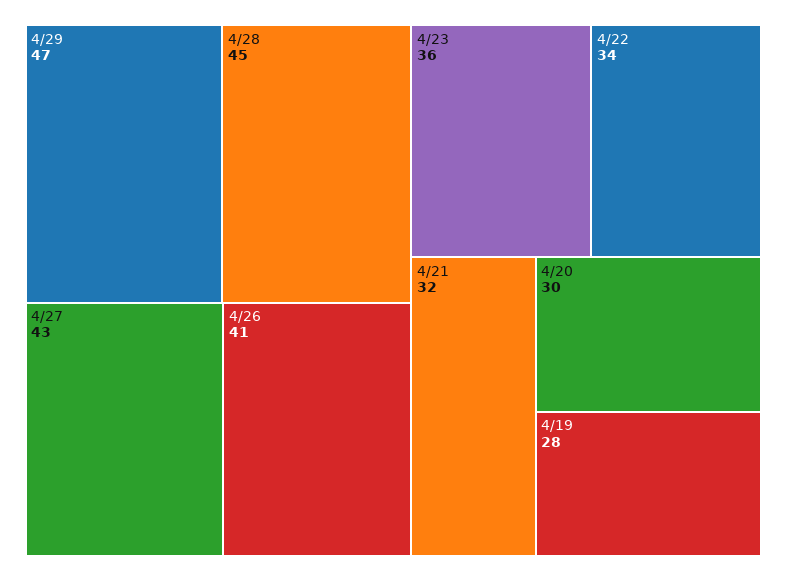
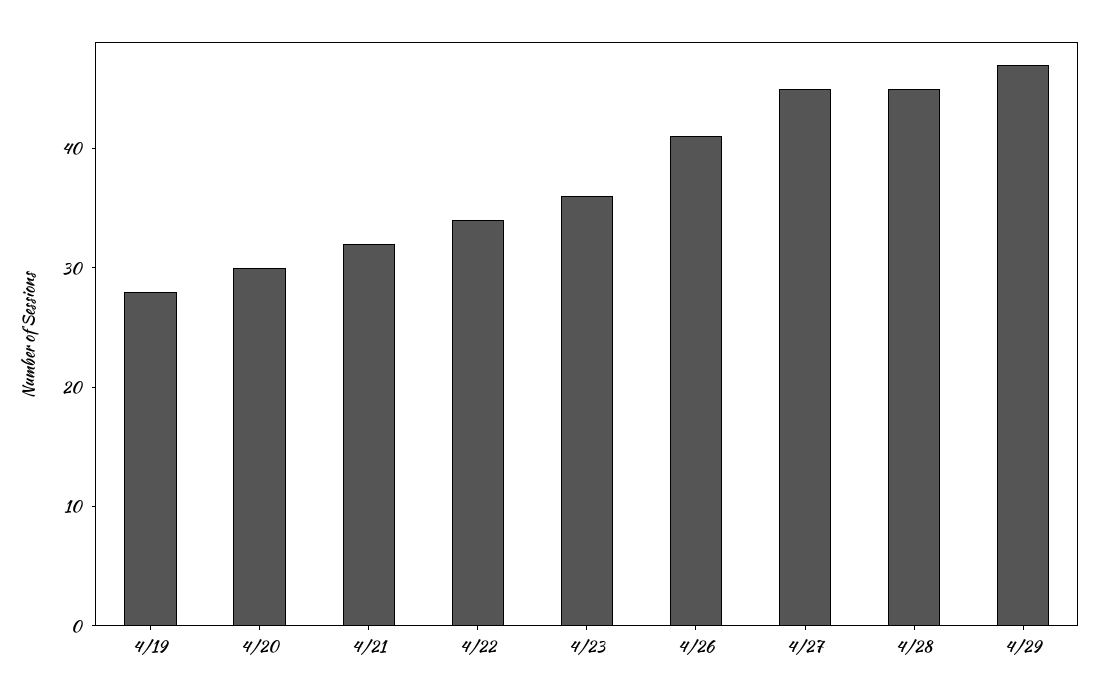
  {
    "4/29": 47,
    "4/28": 45,
-   "4/27": 43,
+   "4/27": 45,
    "4/26": 41,
    "4/23": 36,
    "4/22": 34,
    "4/21": 32,
    "4/20": 30,
    "4/19": 28
  }

